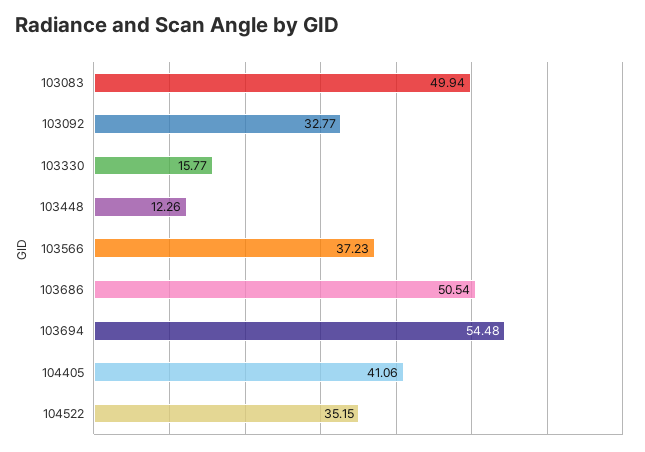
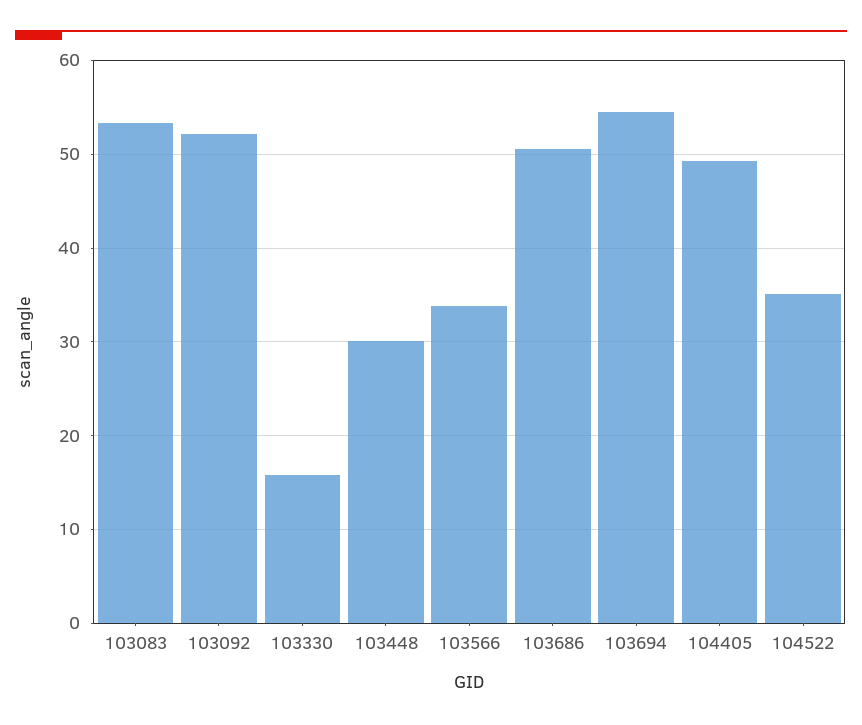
  {
-   "103083": 49.94,
+   "103083": 53,
-   "103092": 32.77,
+   "103092": 52,
    "103330": 15.77,
-   "103448": 12.26,
+   "103448": 30,
-   "103566": 37.23,
+   "103566": 34,
    "103686": 50.54,
    "103694": 54.48,
-   "104405": 41.06,
+   "104405": 49,
    "104522": 35.15
  }

